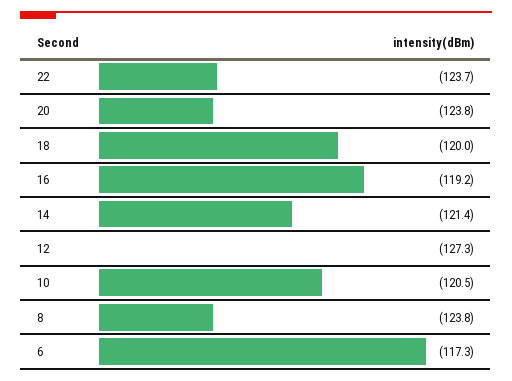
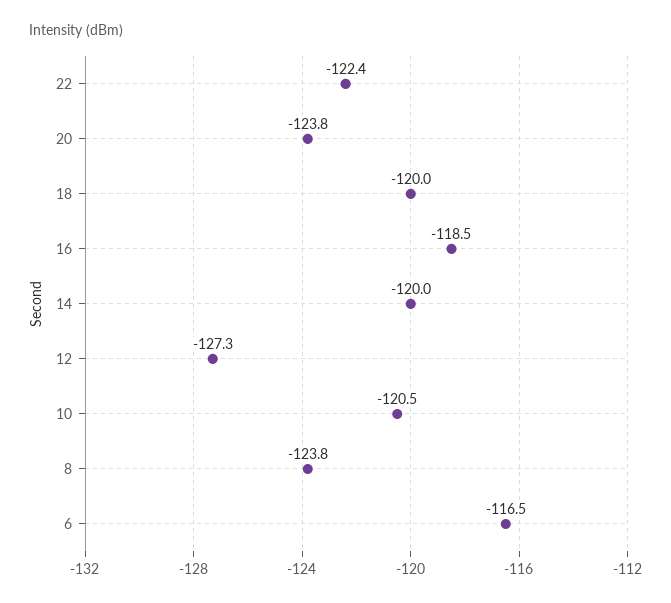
  {
-   "22": -123.7,
+   "22": -122.4,
    "20": -123.8,
    "18": -120,
-   "16": -119.2,
+   "16": -118.5,
-   "14": -121.4,
+   "14": -120,
    "12": -127.3,
    "10": -120.5,
    "8": -123.8,
-   "6": -117.3
+   "6": -116.5
  }

